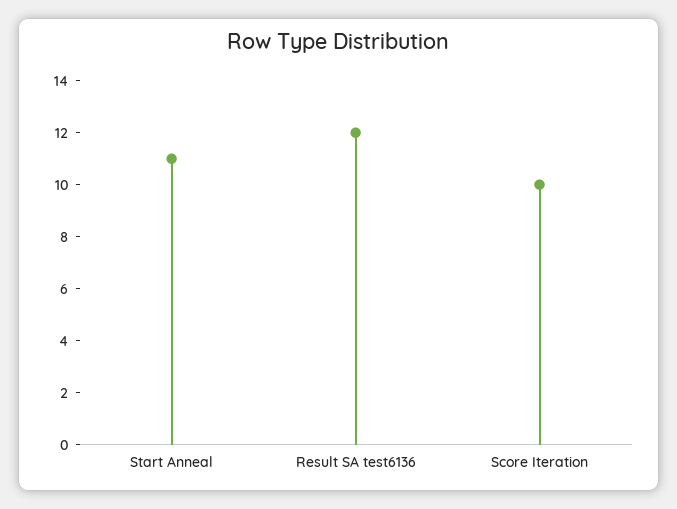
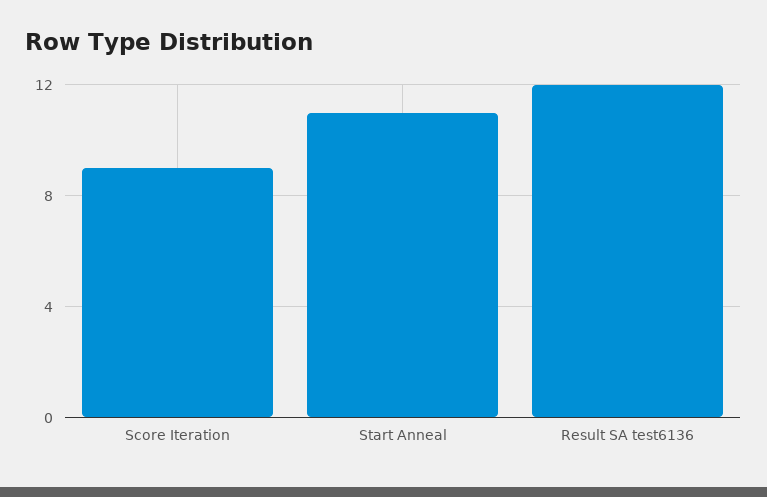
  {
    "Start Anneal": 11,
    "Result SA test6136": 12,
-   "Score Iteration": 10
+   "Score Iteration": 9
  }

